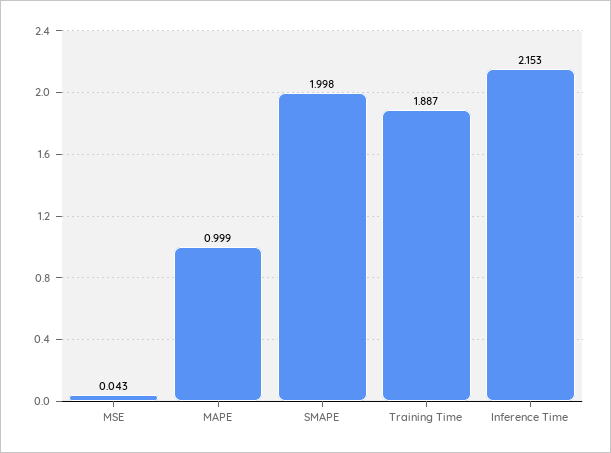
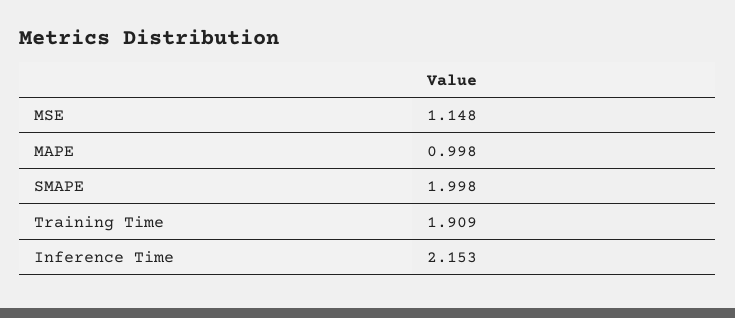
  {
-   "MSE": 0.043,
+   "MSE": 1.148,
-   "MAPE": 0.999,
+   "MAPE": 0.998,
    "SMAPE": 1.998,
-   "Training Time": 1.887,
+   "Training Time": 1.909,
    "Inference Time": 2.153
  }

